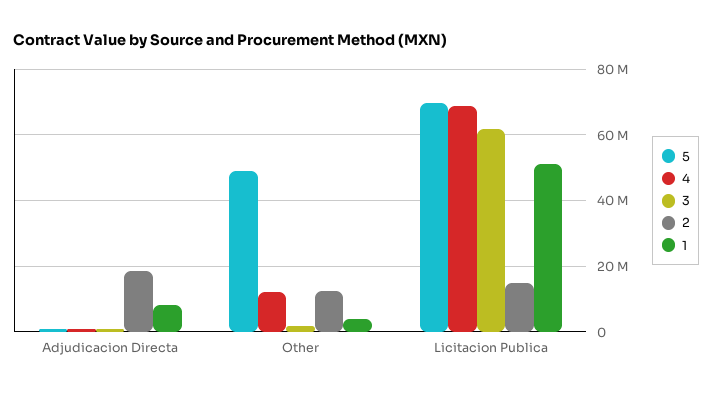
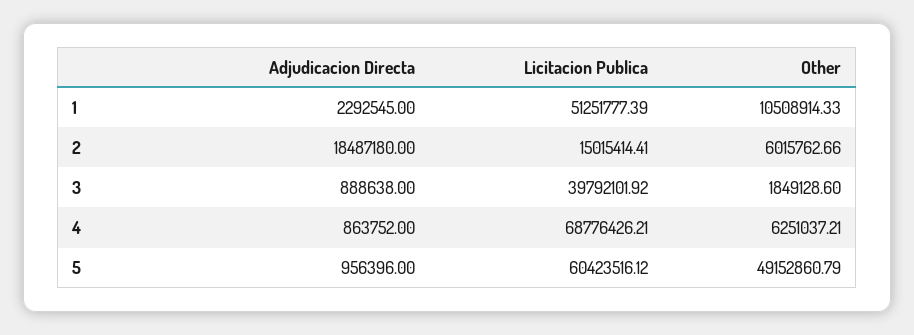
  {
    "5": {
      "Adjudicacion Directa": 956396,
      "Other": 49152860.79,
-     "Licitacion Publica": 70000000
+     "Licitacion Publica": 60423516.12
    },
    "4": {
      "Adjudicacion Directa": 863752,
-     "Other": 12000000,
+     "Other": 6251037.21,
      "Licitacion Publica": 68776426.21
    },
    "3": {
      "Adjudicacion Directa": 888638,
      "Other": 1849128.6,
-     "Licitacion Publica": 62000000
+     "Licitacion Publica": 39792101.92
    },
    "2": {
      "Adjudicacion Directa": 18487180,
-     "Other": 12000000,
+     "Other": 6015762.66,
      "Licitacion Publica": 15015414.41
    },
    "1": {
-     "Adjudicacion Directa": 8000000,
+     "Adjudicacion Directa": 2292545,
-     "Other": 4000000,
+     "Other": 10508914.33,
      "Licitacion Publica": 51251777.39
    }
  }

